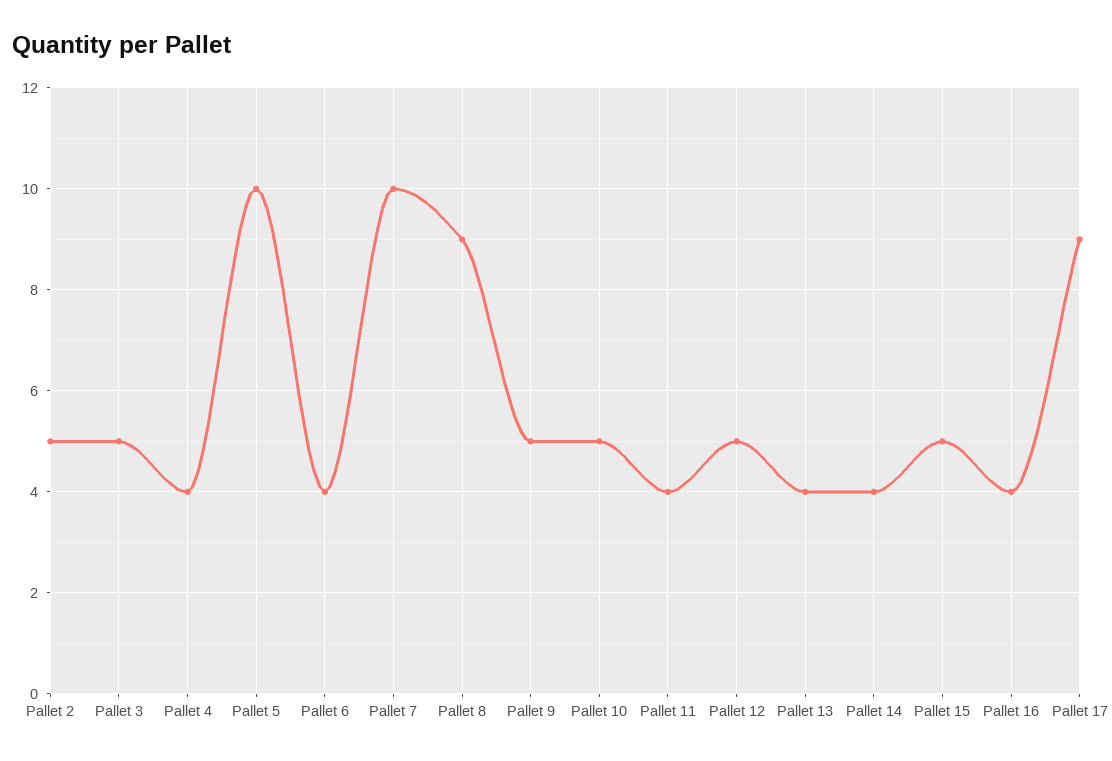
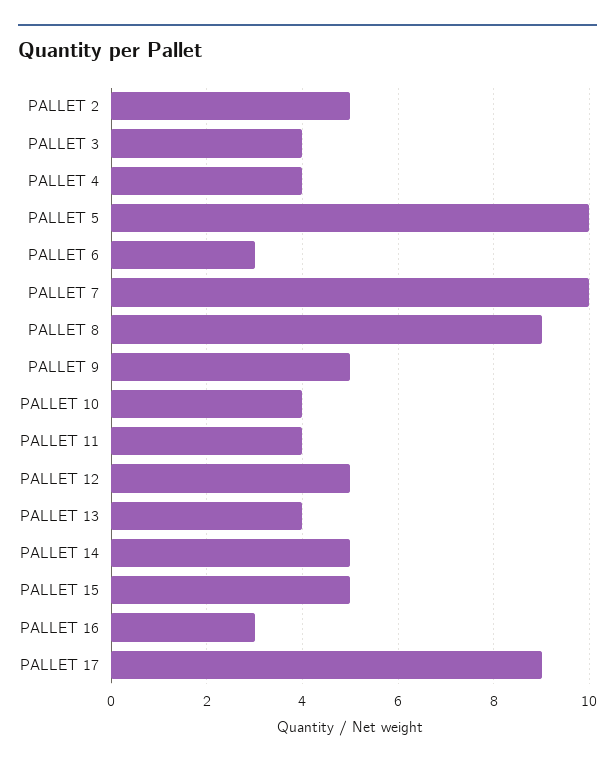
  {
    "Pallet 2": 5,
-   "Pallet 3": 5,
+   "Pallet 3": 4,
    "Pallet 4": 4,
    "Pallet 5": 10,
-   "Pallet 6": 4,
+   "Pallet 6": 3,
    "Pallet 7": 10,
    "Pallet 8": 9,
    "Pallet 9": 5,
-   "Pallet 10": 5,
+   "Pallet 10": 4,
    "Pallet 11": 4,
    "Pallet 12": 5,
    "Pallet 13": 4,
-   "Pallet 14": 4,
+   "Pallet 14": 5,
    "Pallet 15": 5,
-   "Pallet 16": 4,
+   "Pallet 16": 3,
    "Pallet 17": 9
  }

